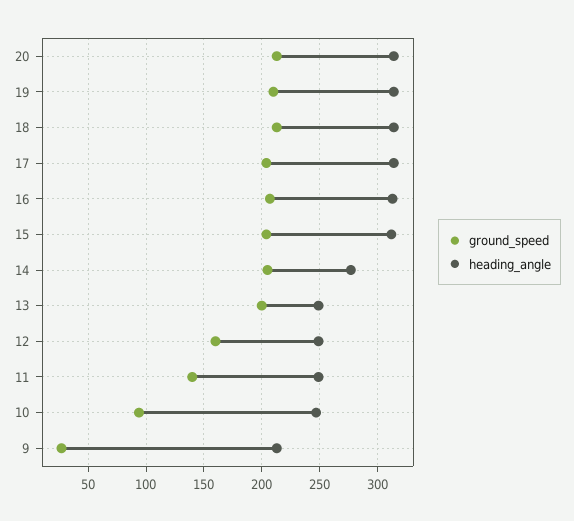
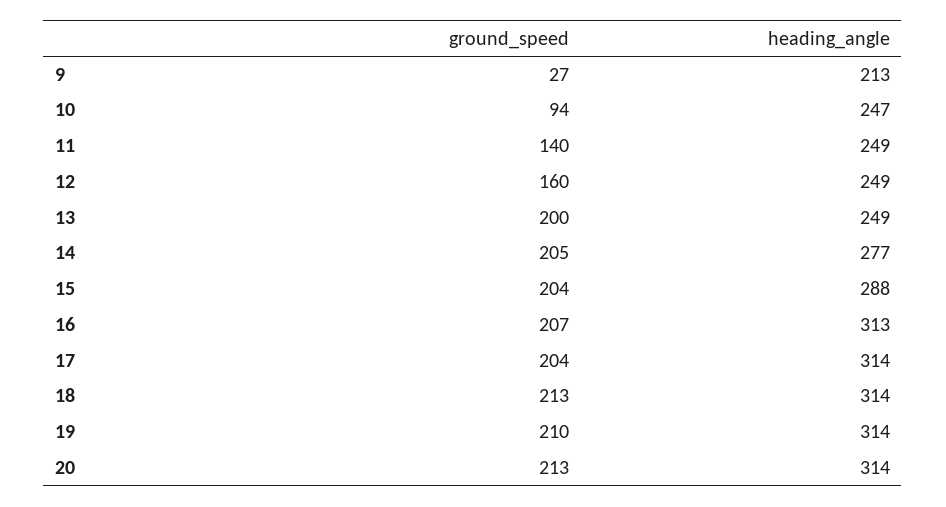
  {
    "ground_speed": {
      "20": 213,
      "19": 210,
      "18": 213,
      "17": 204,
      "16": 207,
      "15": 204,
      "14": 205,
      "13": 200,
      "12": 160,
      "11": 140,
      "10": 94,
      "9": 27
    },
    "heading_angle": {
      "20": 314,
      "19": 314,
      "18": 314,
      "17": 314,
      "16": 313,
-     "15": 310,
+     "15": 288,
      "14": 277,
      "13": 249,
      "12": 249,
      "11": 249,
      "10": 247,
      "9": 213
    }
  }

